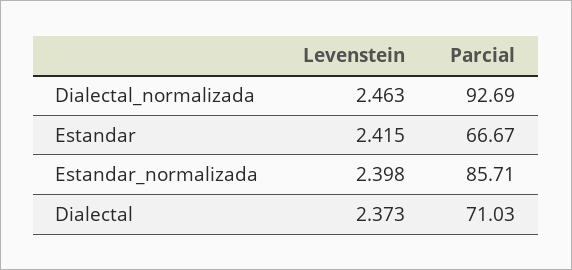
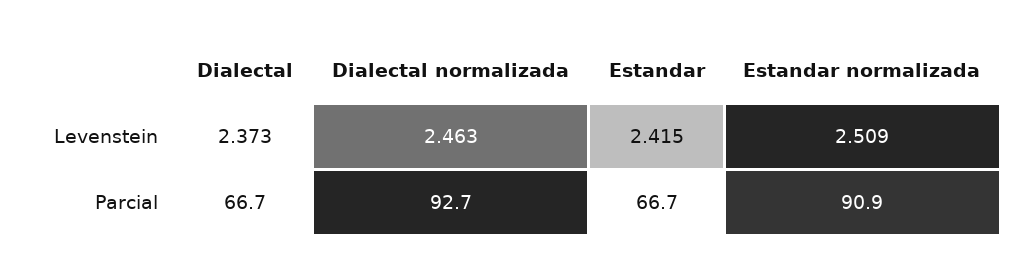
  {
    "Levenstein": {
      "Dialectal_normalizada": 2.463,
      "Estandar": 2.415,
-     "Estandar_normalizada": 2.398,
+     "Estandar_normalizada": 2.509,
      "Dialectal": 2.373
    },
    "Parcial": {
      "Dialectal_normalizada": 92.69,
      "Estandar": 66.67,
-     "Estandar_normalizada": 85.71,
+     "Estandar_normalizada": 90.9,
-     "Dialectal": 71.03
+     "Dialectal": 66.7
    }
  }

